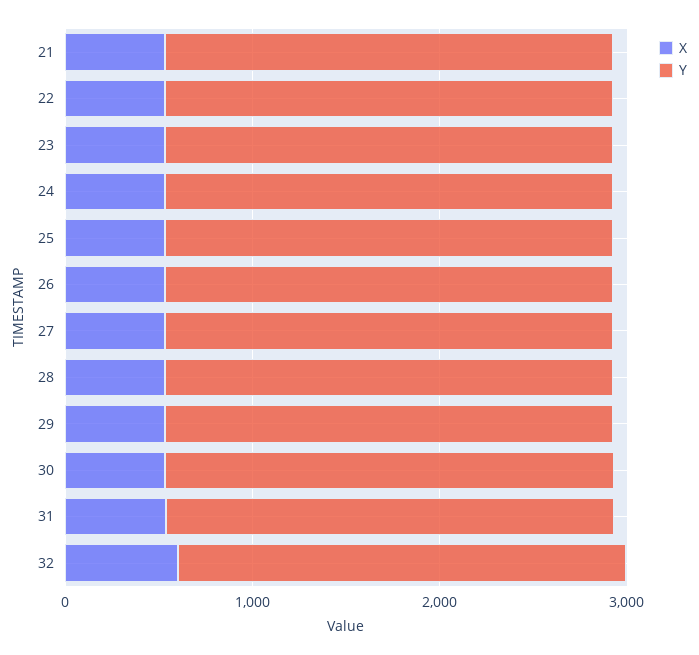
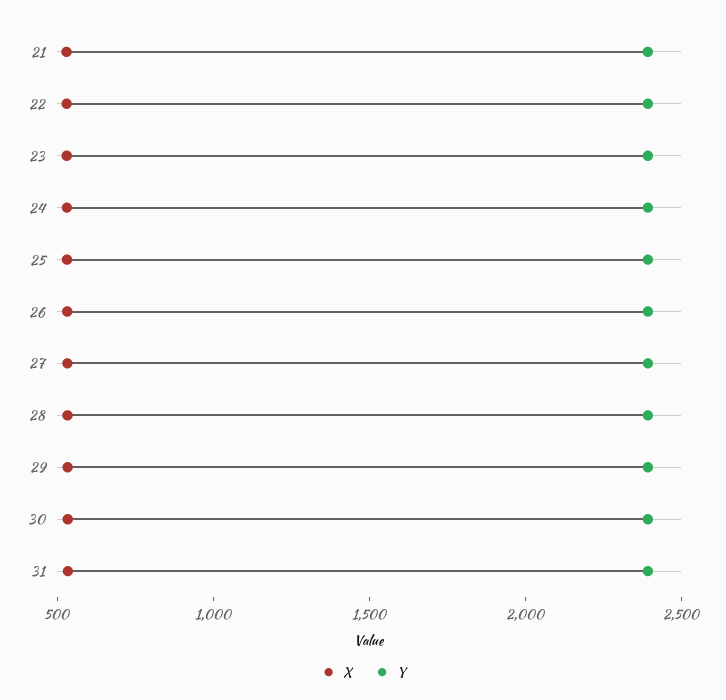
  {
    "X": {
      "21": 500,
      "22": 500,
      "23": 500,
      "24": 500,
      "25": 500,
      "26": 500,
      "27": 500,
      "28": 500,
      "29": 500,
      "30": 500,
-     "31": 500,
+     "31": 500
-     "32": 600
    },
    "Y": {
      "21": 2400,
      "22": 2400,
      "23": 2400,
      "24": 2400,
      "25": 2400,
      "26": 2400,
      "27": 2400,
      "28": 2400,
      "29": 2400,
      "30": 2400,
-     "31": 2400,
+     "31": 2400
-     "32": 2400
    }
  }

